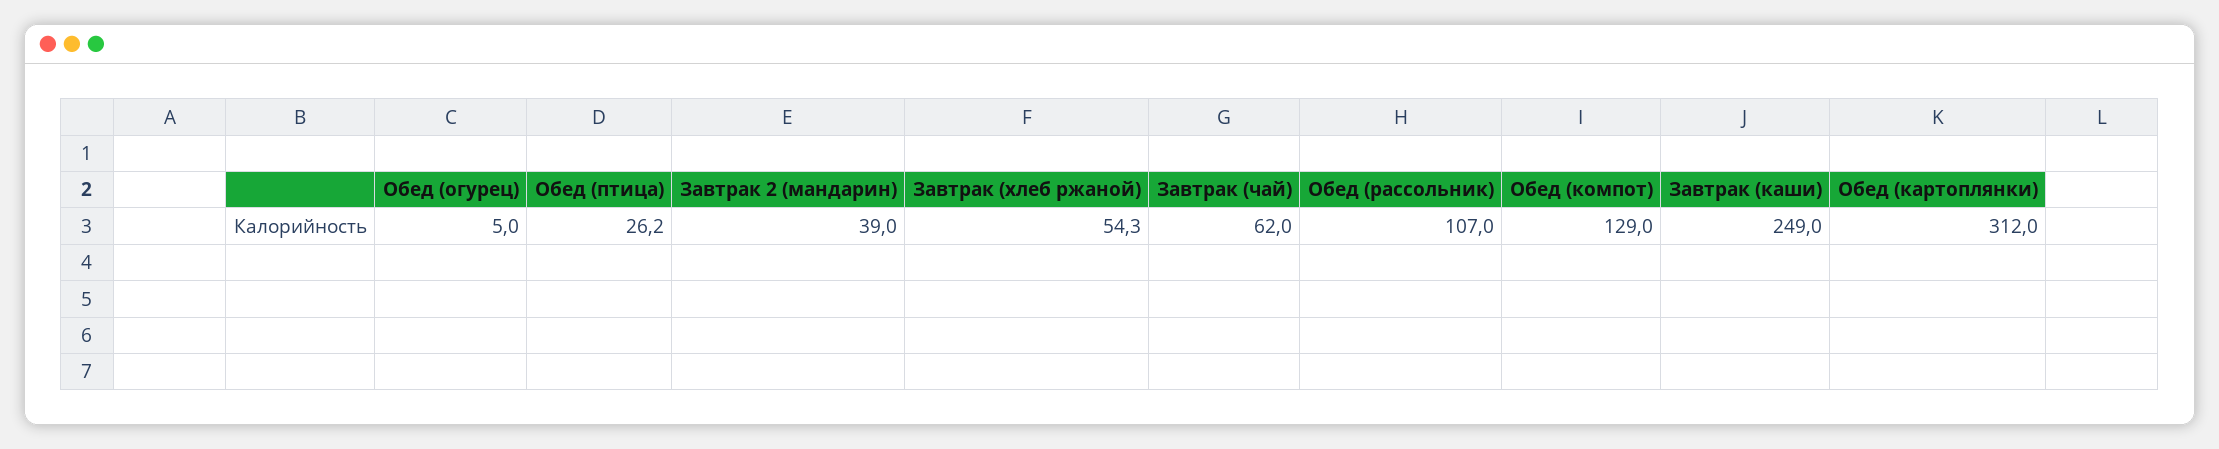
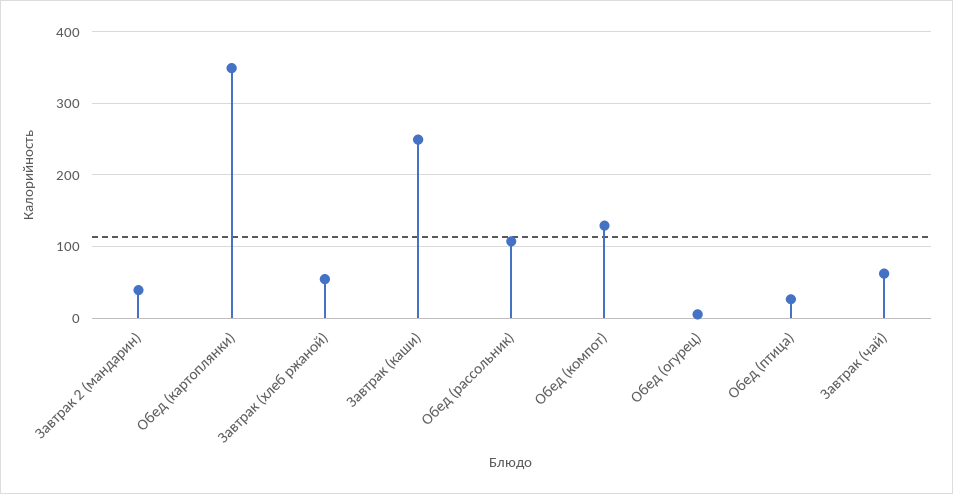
  {
    "Обед (огурец)": 5,
    "Обед (птица)": 26.2,
    "Завтрак 2 (мандарин)": 39,
    "Завтрак (хлеб ржаной)": 54.3,
    "Завтрак (чай)": 62,
    "Обед (рассольник)": 107,
    "Обед (компот)": 129,
    "Завтрак (каши)": 249,
-   "Обед (картоплянки)": 312
+   "Обед (картоплянки)": 350
  }

